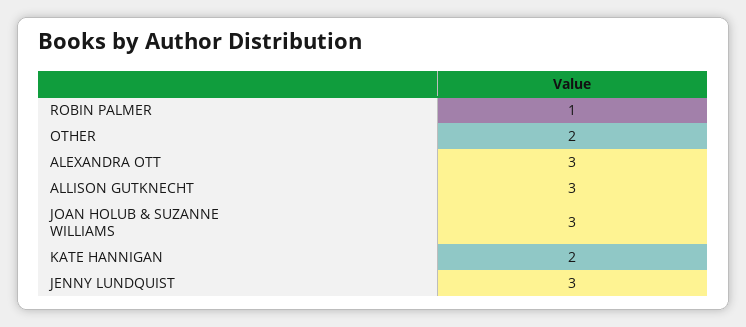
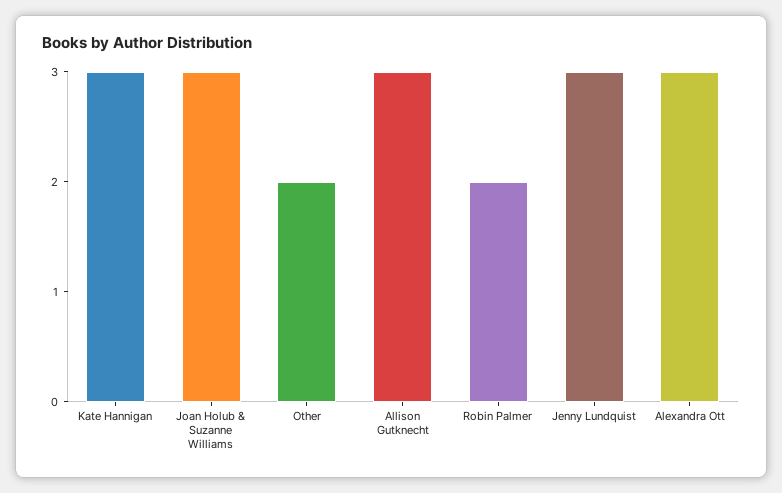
  {
-   "ROBIN PALMER": 1,
+   "ROBIN PALMER": 2,
    "OTHER": 2,
    "ALEXANDRA OTT": 3,
    "ALLISON GUTKNECHT": 3,
    "JOAN HOLUB & SUZANNE WILLIAMS": 3,
-   "KATE HANNIGAN": 2,
+   "KATE HANNIGAN": 3,
    "JENNY LUNDQUIST": 3
  }

